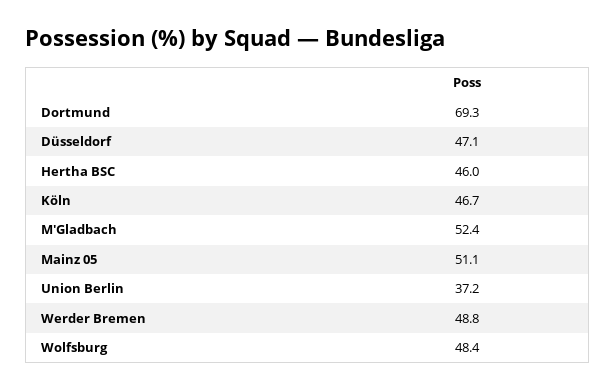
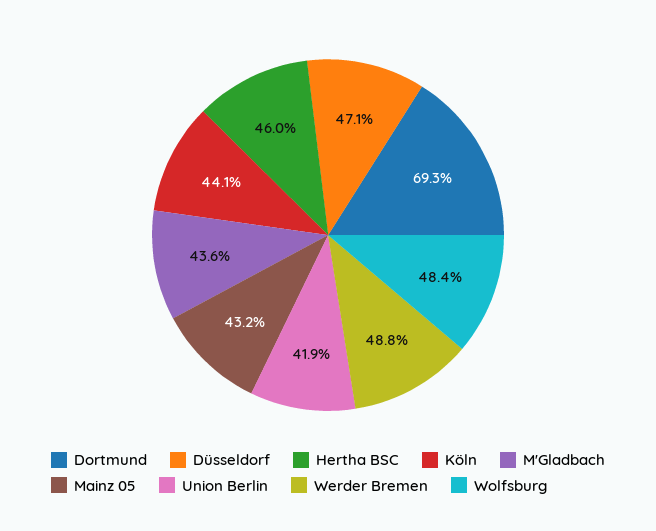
  {
    "Dortmund": 69.3,
    "Düsseldorf": 47.1,
    "Hertha BSC": 46,
-   "Köln": 46.7,
+   "Köln": 44.1,
-   "M'Gladbach": 52.4,
+   "M'Gladbach": 43.6,
-   "Mainz 05": 51.1,
+   "Mainz 05": 43.2,
-   "Union Berlin": 37.2,
+   "Union Berlin": 41.9,
    "Werder Bremen": 48.8,
    "Wolfsburg": 48.4
  }

